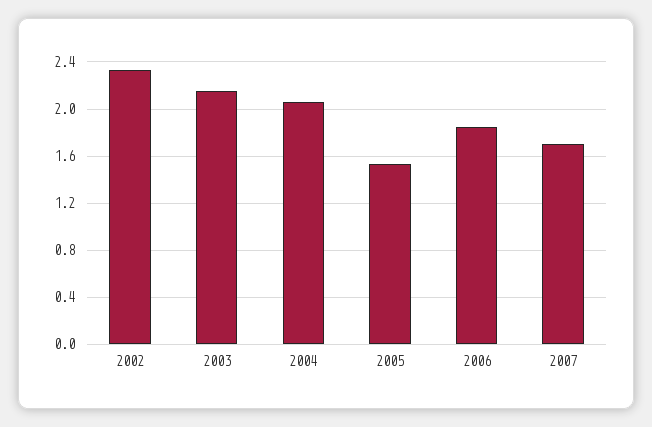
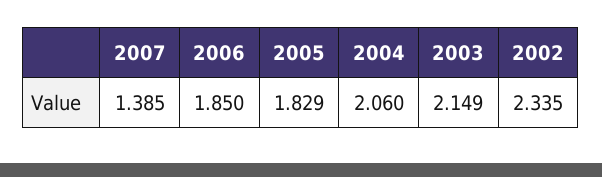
  {
    "2002": 2.335,
    "2003": 2.149,
    "2004": 2.06,
-   "2005": 1.5,
+   "2005": 1.829,
    "2006": 1.85,
-   "2007": 1.7
+   "2007": 1.385
  }

